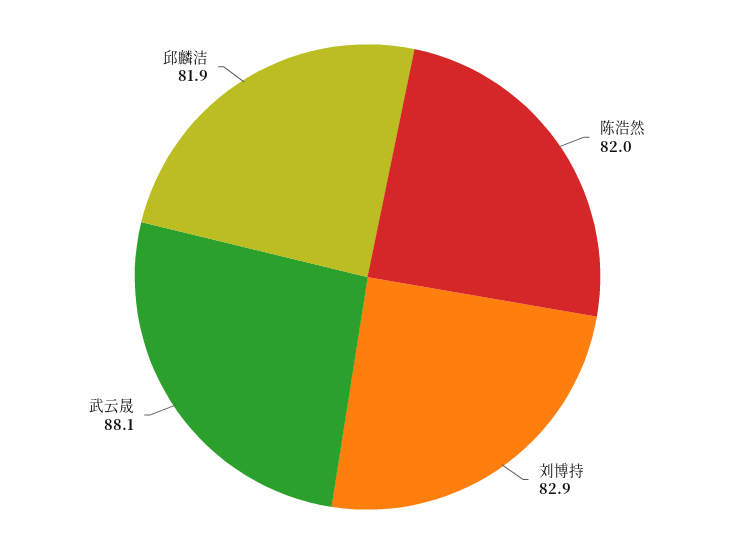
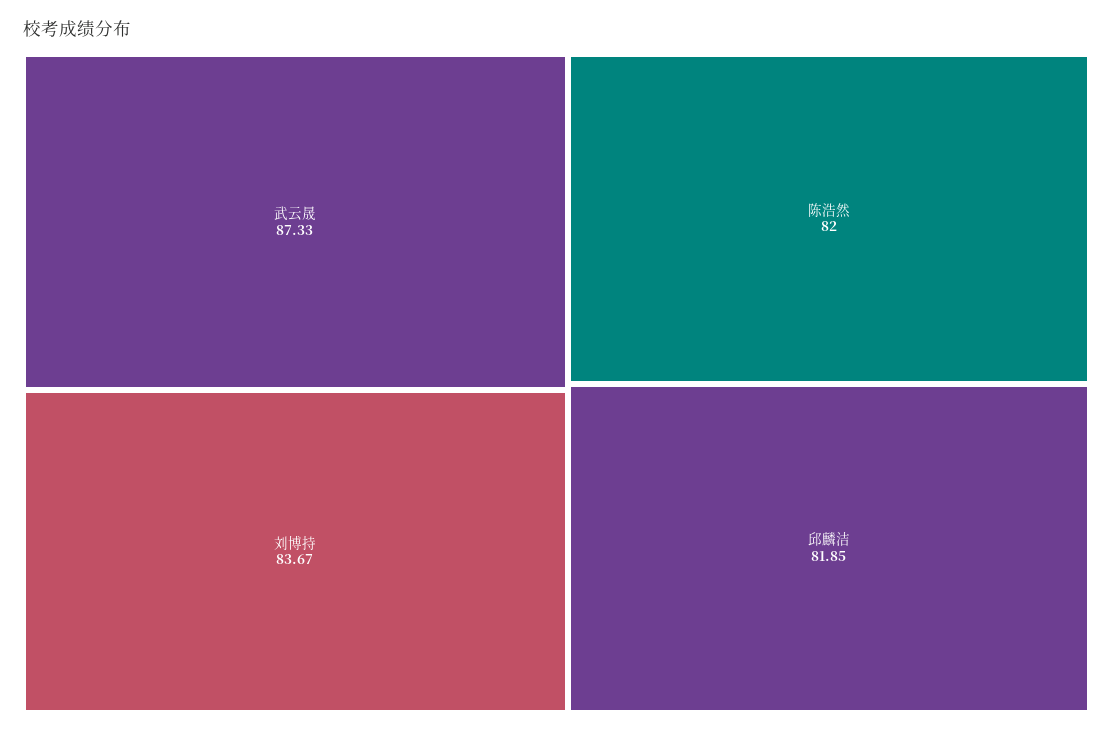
  {
    "陈浩然": 82,
-   "刘博持": 82.9,
+   "刘博持": 83.67,
-   "武云晟": 88.1,
+   "武云晟": 87.33,
    "邱麟洁": 81.85
  }

